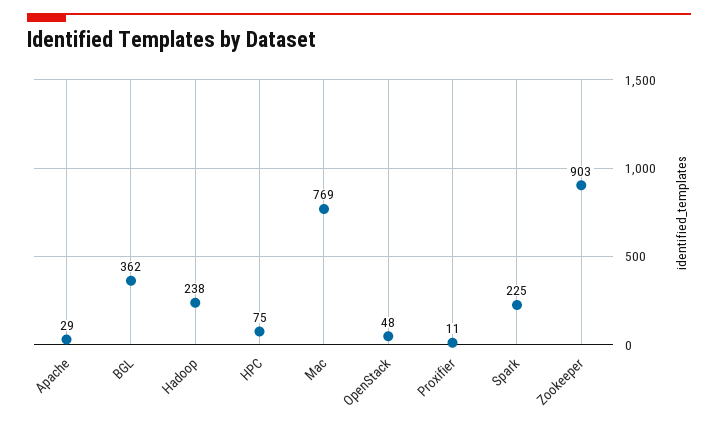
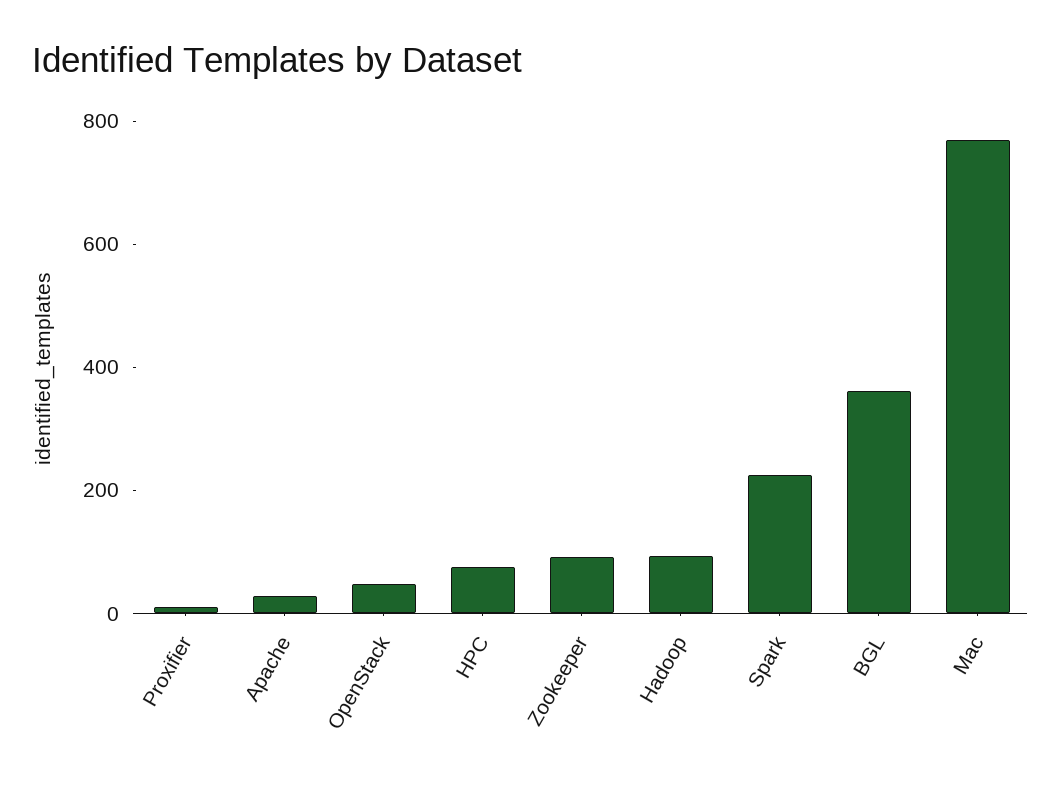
  {
    "Apache": 29,
    "BGL": 362,
-   "Hadoop": 238,
+   "Hadoop": 100,
    "HPC": 75,
    "Mac": 769,
    "OpenStack": 48,
    "Proxifier": 11,
    "Spark": 225,
-   "Zookeeper": 903
+   "Zookeeper": 100
  }

